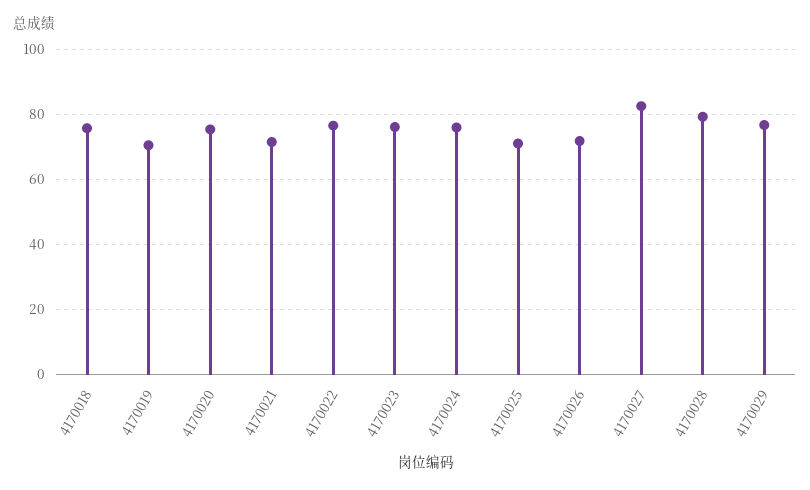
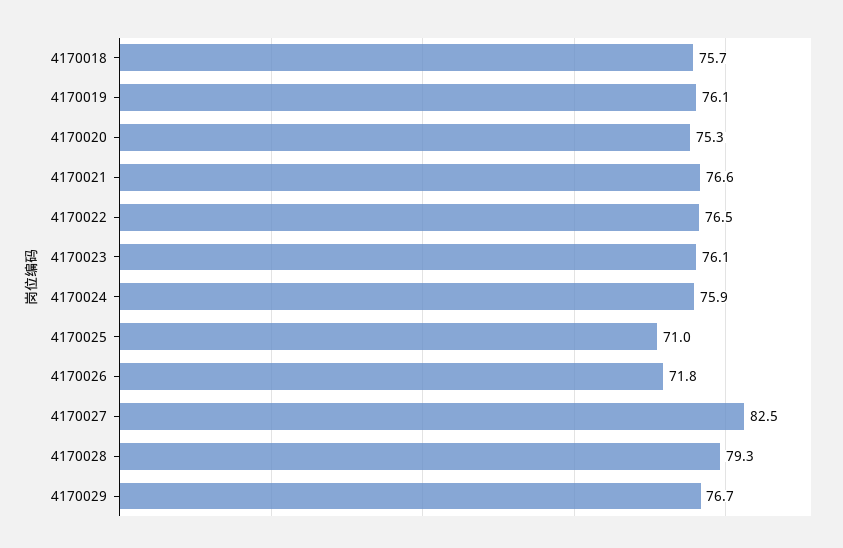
  {
    "4170018": 75.7,
-   "4170019": 70,
+   "4170019": 76.1,
    "4170020": 75.3,
-   "4170021": 72,
+   "4170021": 76.6,
    "4170022": 76.5,
    "4170023": 76.1,
    "4170024": 75.9,
    "4170025": 71,
    "4170026": 71.8,
    "4170027": 82.5,
    "4170028": 79.3,
    "4170029": 76.7
  }

